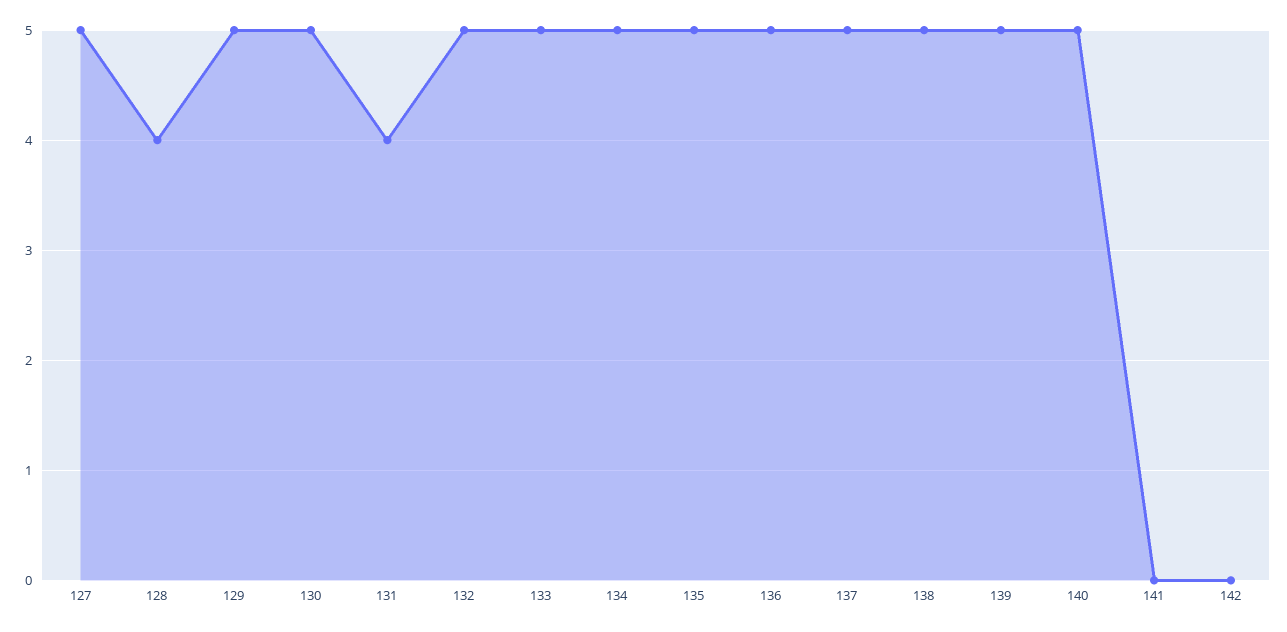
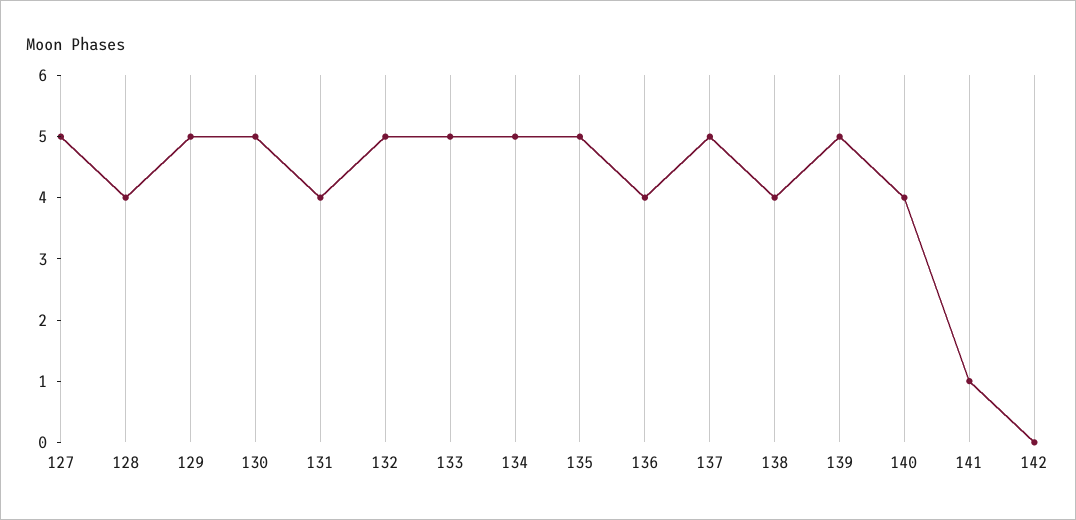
  {
    "127": 5,
    "128": 4,
    "129": 5,
    "130": 5,
    "131": 4,
    "132": 5,
    "133": 5,
    "134": 5,
    "135": 5,
-   "136": 5,
+   "136": 4,
    "137": 5,
-   "138": 5,
+   "138": 4,
    "139": 5,
-   "140": 5,
+   "140": 4,
-   "141": 0,
+   "141": 1,
    "142": 0
  }

